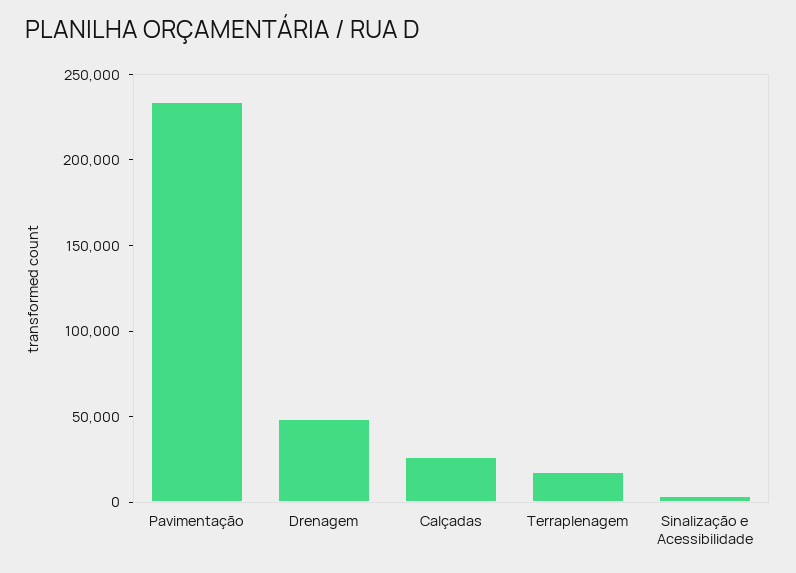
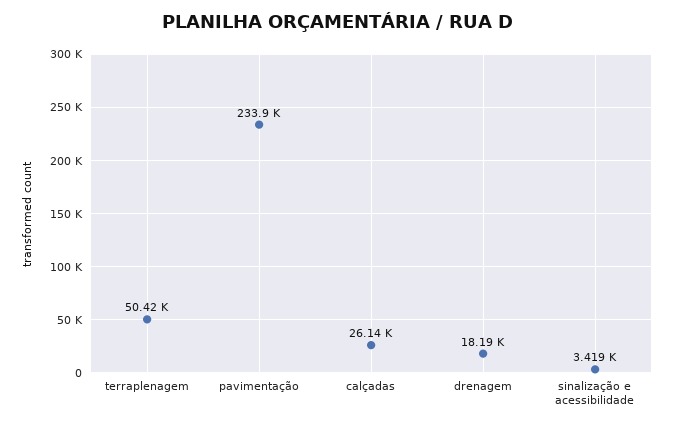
  {
    "Pavimentação": 233900,
-   "Drenagem": 50000,
+   "Drenagem": 18190,
    "Calçadas": 26140,
-   "Terraplenagem": 20000,
+   "Terraplenagem": 50420,
    "Sinalização e Acessibilidade": 3419
  }

